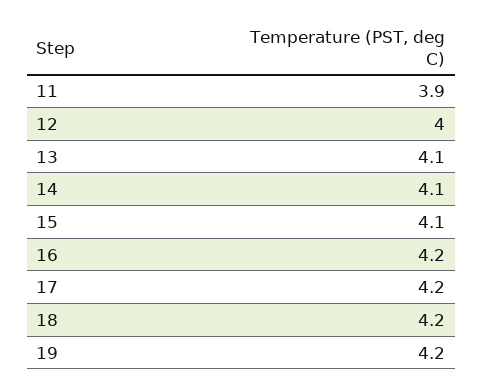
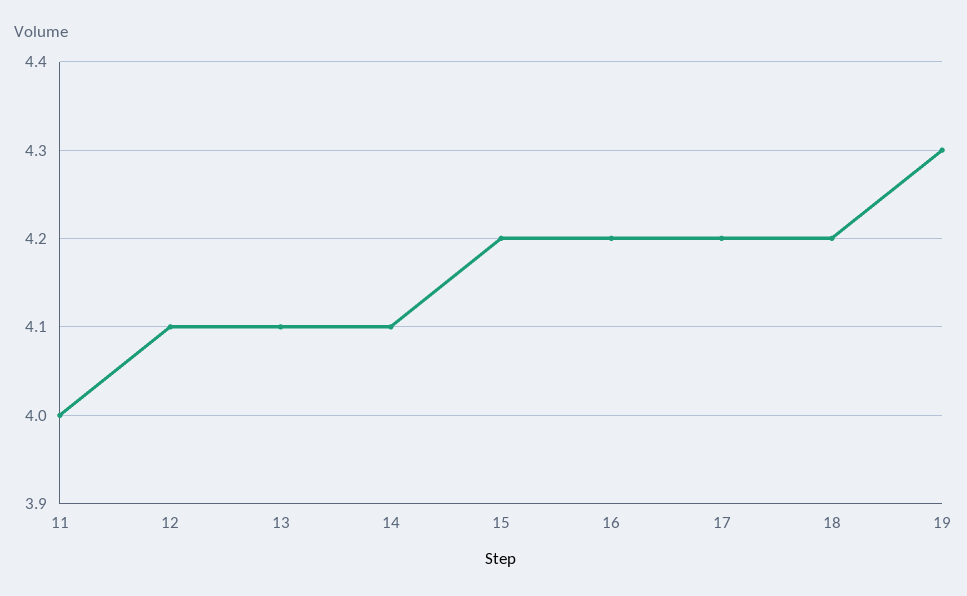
  {
-   "11": 3.9,
+   "11": 4,
-   "12": 4,
+   "12": 4.1,
    "13": 4.1,
    "14": 4.1,
-   "15": 4.1,
+   "15": 4.2,
    "16": 4.2,
    "17": 4.2,
    "18": 4.2,
-   "19": 4.2
+   "19": 4.3
  }

